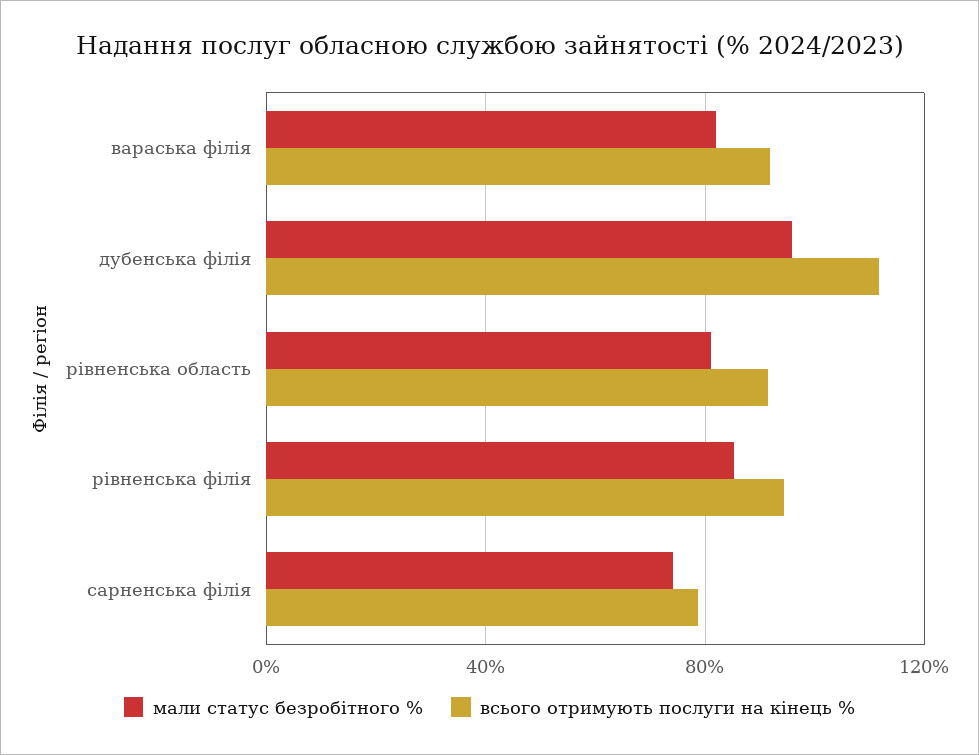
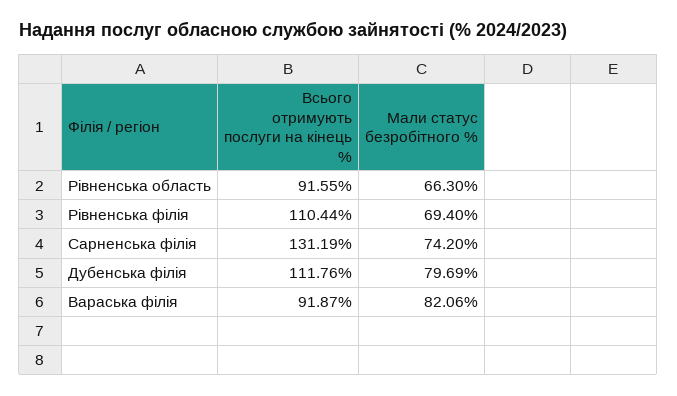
  {
    "мали статус безробітного %": {
      "вараська філія": 82.06,
-     "дубенська філія": 95,
+     "дубенська філія": 79.69,
-     "рівненська область": 80,
+     "рівненська область": 66.3,
-     "рівненська філія": 85,
+     "рівненська філія": 69.4,
      "сарненська філія": 74.2
    },
    "всього отримують послуги на кінець %": {
      "вараська філія": 91.87,
      "дубенська філія": 111.76,
      "рівненська область": 91.55,
-     "рівненська філія": 95,
+     "рівненська філія": 110.44,
-     "сарненська філія": 80
+     "сарненська філія": 131.19
    }
  }

